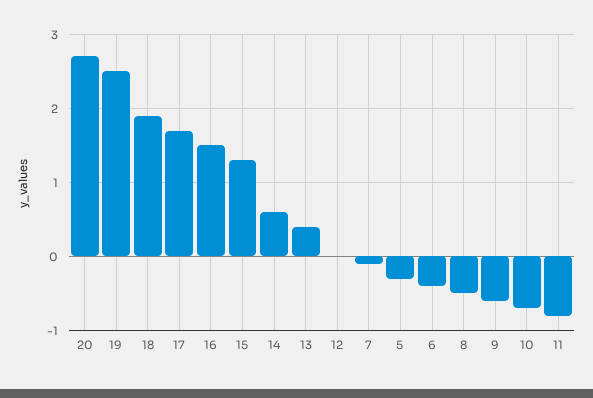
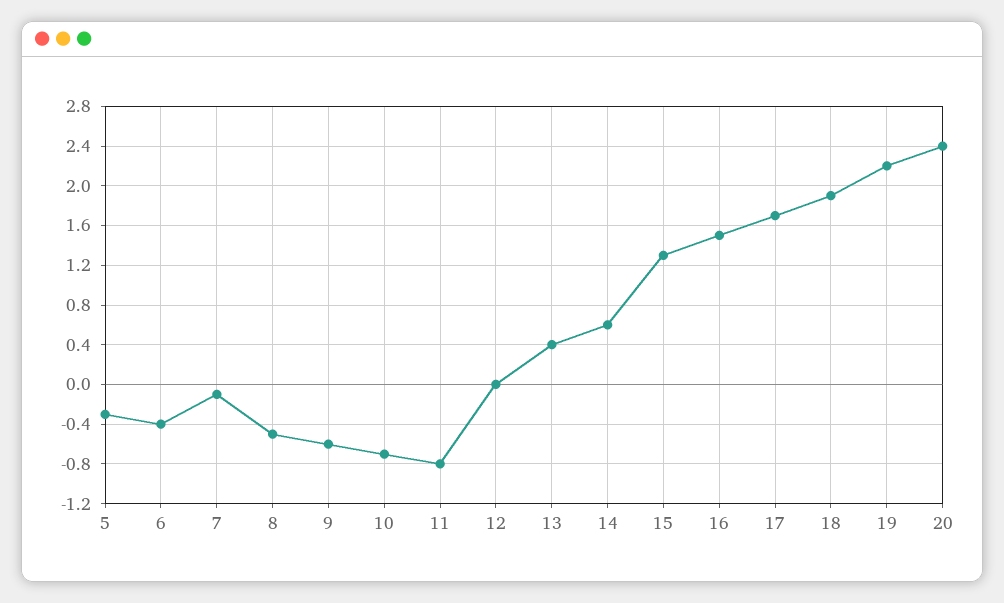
  {
-   "20": 2.7,
+   "20": 2.4,
-   "19": 2.5,
+   "19": 2.2,
    "18": 1.9,
    "17": 1.7,
    "16": 1.5,
    "15": 1.3,
    "14": 0.6,
    "13": 0.4,
    "12": 0,
    "7": -0.1,
    "5": -0.3,
    "6": -0.4,
    "8": -0.5,
    "9": -0.6,
    "10": -0.7,
    "11": -0.8
  }

